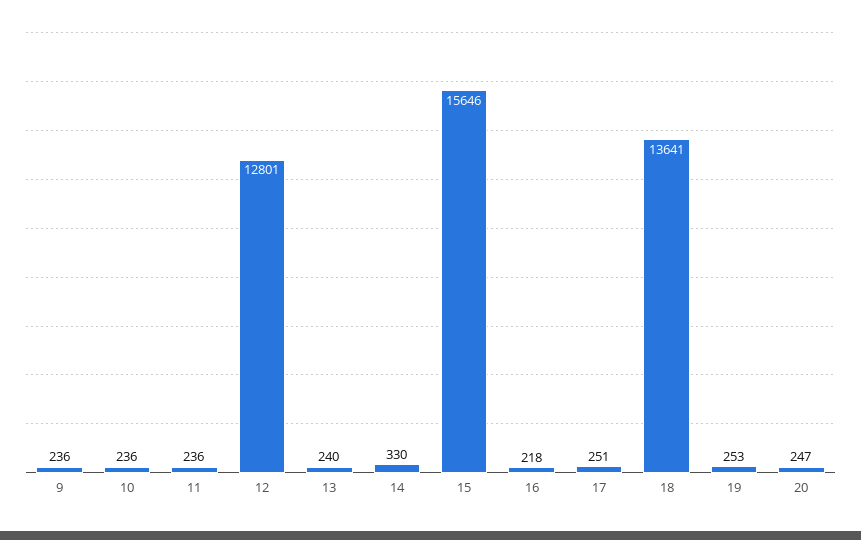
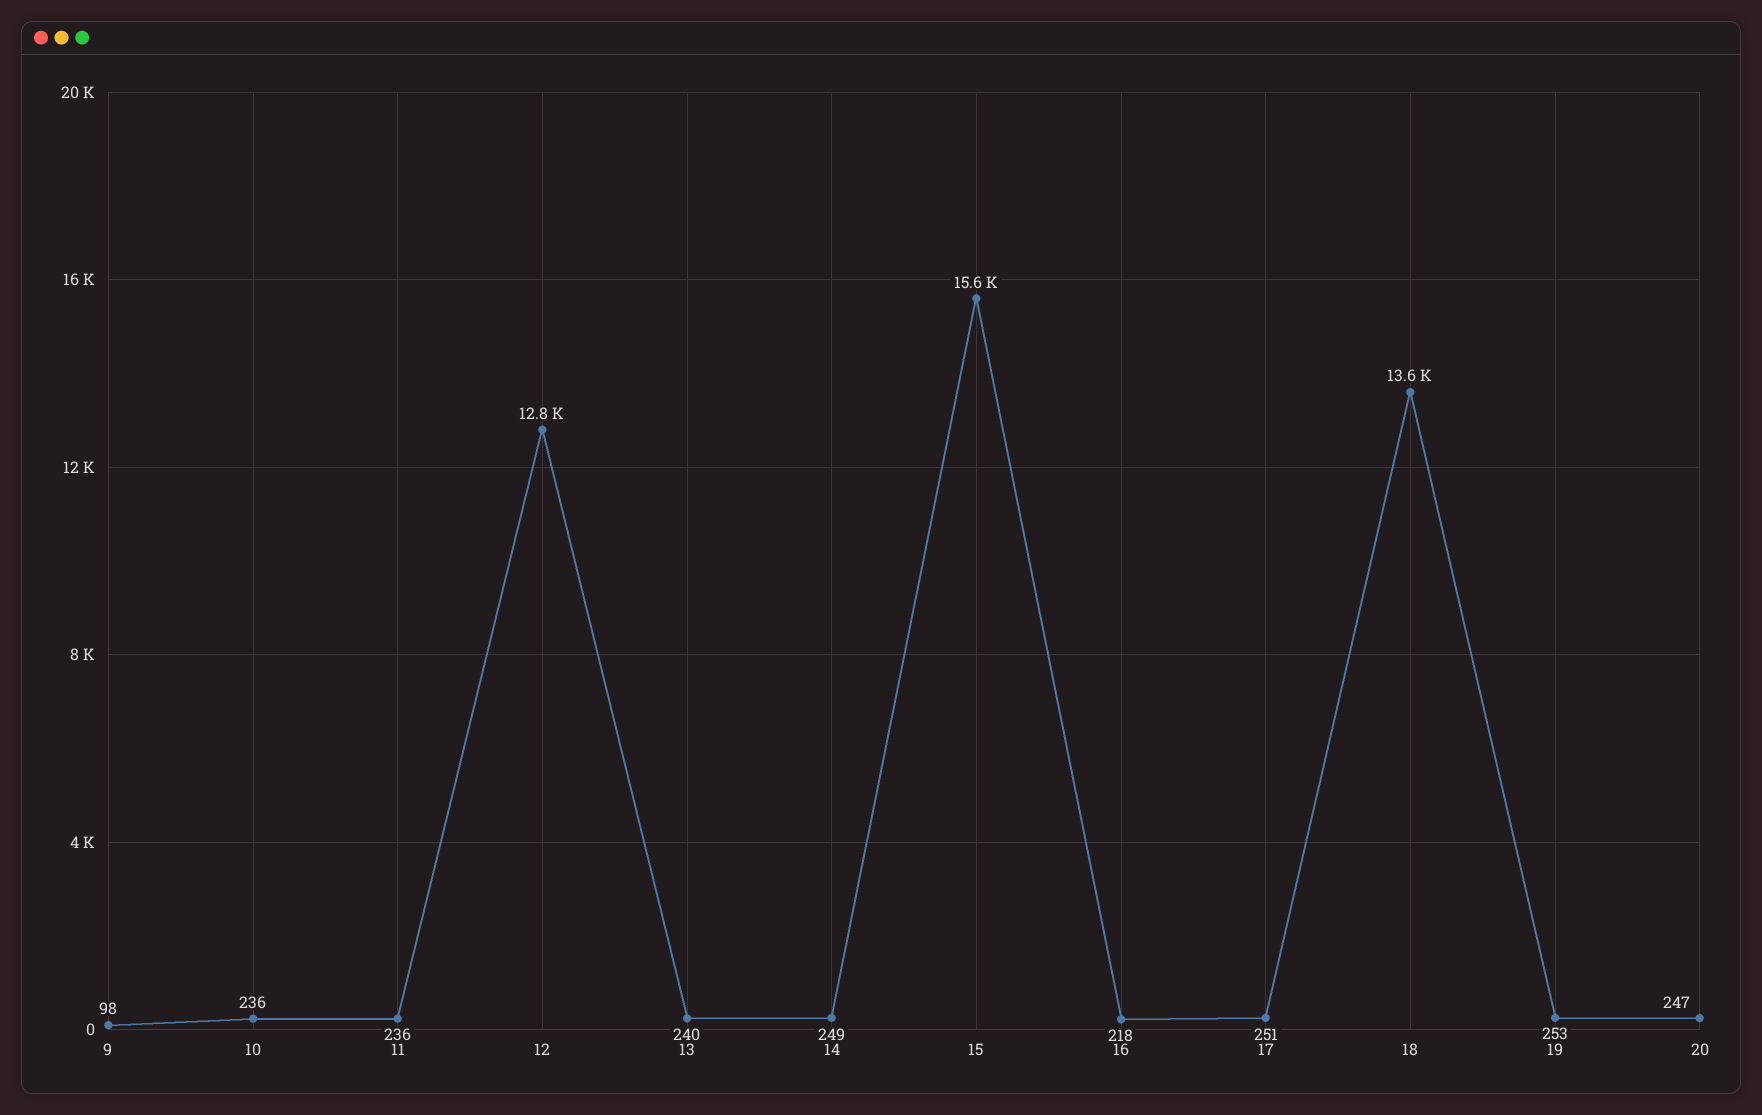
  {
-   "9": 236,
+   "9": 98,
    "10": 236,
    "11": 236,
    "12": 12801,
    "13": 240,
-   "14": 330,
+   "14": 249,
    "15": 15646,
    "16": 218,
    "17": 251,
    "18": 13641,
    "19": 253,
    "20": 247
  }

